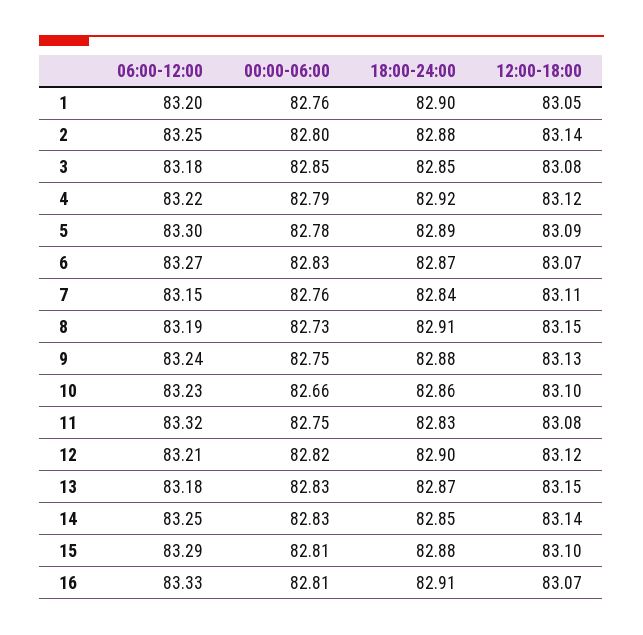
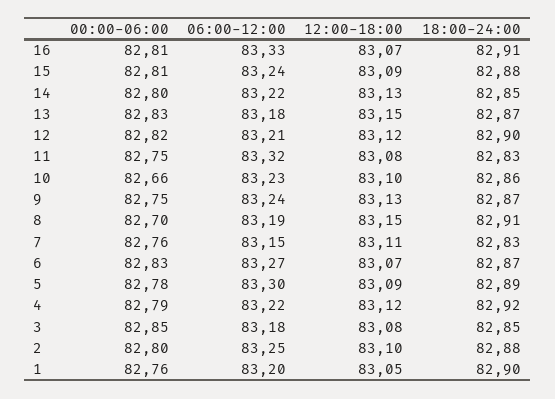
  {
    "06:00-12:00": {
      "1": 83.2,
      "2": 83.25,
      "3": 83.18,
      "4": 83.22,
      "5": 83.3,
      "6": 83.27,
      "7": 83.15,
      "8": 83.19,
      "9": 83.24,
      "10": 83.23,
      "11": 83.32,
      "12": 83.21,
      "13": 83.18,
-     "14": 83.25,
+     "14": 83.22,
-     "15": 83.29,
+     "15": 83.24,
      "16": 83.33
    },
    "00:00-06:00": {
      "1": 82.76,
      "2": 82.8,
      "3": 82.85,
      "4": 82.79,
      "5": 82.78,
      "6": 82.83,
      "7": 82.76,
-     "8": 82.73,
+     "8": 82.7,
      "9": 82.75,
      "10": 82.66,
      "11": 82.75,
      "12": 82.82,
      "13": 82.83,
-     "14": 82.83,
+     "14": 82.8,
      "15": 82.81,
      "16": 82.81
    },
    "18:00-24:00": {
      "1": 82.9,
      "2": 82.88,
      "3": 82.85,
      "4": 82.92,
      "5": 82.89,
      "6": 82.87,
-     "7": 82.84,
+     "7": 82.83,
      "8": 82.91,
-     "9": 82.88,
+     "9": 82.87,
      "10": 82.86,
      "11": 82.83,
      "12": 82.9,
      "13": 82.87,
      "14": 82.85,
      "15": 82.88,
      "16": 82.91
    },
    "12:00-18:00": {
      "1": 83.05,
-     "2": 83.14,
+     "2": 83.1,
      "3": 83.08,
      "4": 83.12,
      "5": 83.09,
      "6": 83.07,
      "7": 83.11,
      "8": 83.15,
      "9": 83.13,
      "10": 83.1,
      "11": 83.08,
      "12": 83.12,
      "13": 83.15,
-     "14": 83.14,
+     "14": 83.13,
-     "15": 83.1,
+     "15": 83.09,
      "16": 83.07
    }
  }

